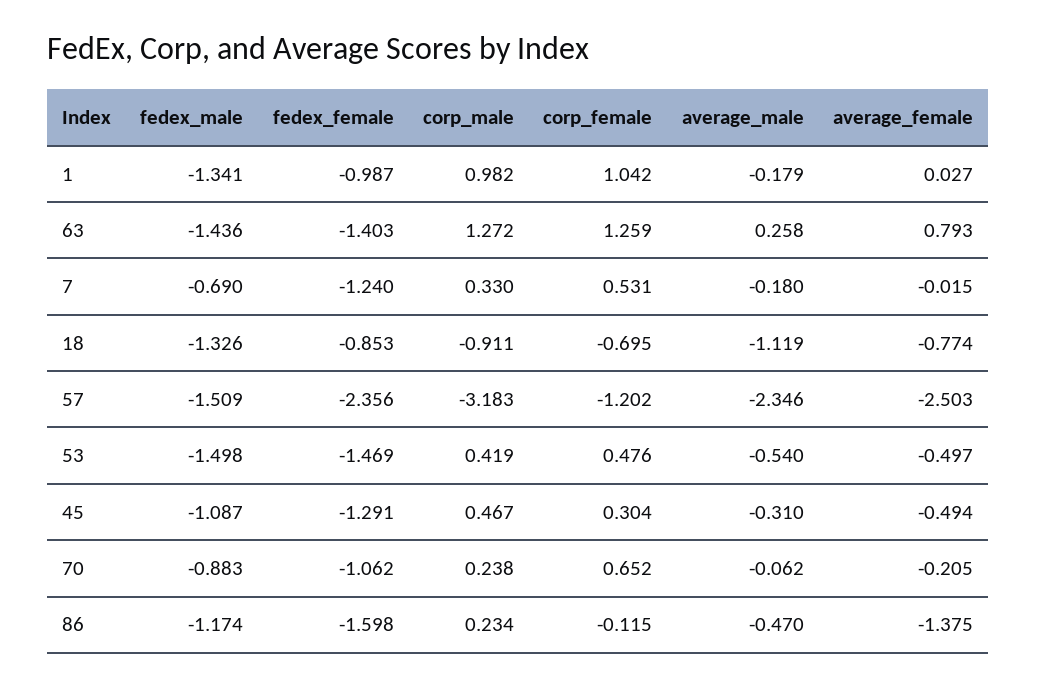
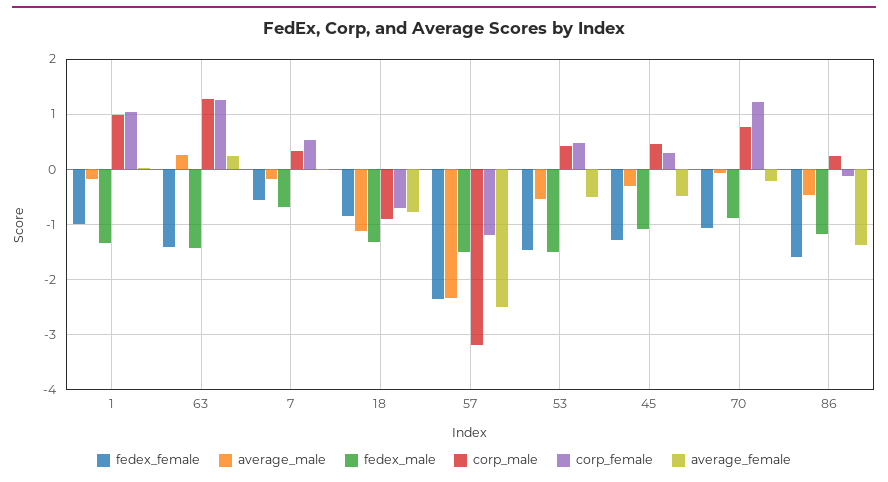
  {
    "fedex_male": {
      "1": -1.341,
      "63": -1.436,
      "7": -0.69,
      "18": -1.326,
      "57": -1.509,
      "53": -1.498,
      "45": -1.087,
      "70": -0.883,
      "86": -1.174
    },
    "fedex_female": {
      "1": -0.987,
      "63": -1.403,
-     "7": -1.24,
+     "7": -0.6,
      "18": -0.853,
      "57": -2.356,
      "53": -1.469,
      "45": -1.291,
      "70": -1.062,
      "86": -1.598
    },
    "corp_male": {
      "1": 0.982,
      "63": 1.272,
      "7": 0.33,
      "18": -0.911,
      "57": -3.183,
      "53": 0.419,
      "45": 0.467,
-     "70": 0.238,
+     "70": 0.8,
      "86": 0.234
    },
    "corp_female": {
      "1": 1.042,
      "63": 1.259,
      "7": 0.531,
      "18": -0.695,
      "57": -1.202,
      "53": 0.476,
      "45": 0.304,
-     "70": 0.652,
+     "70": 1.2,
      "86": -0.115
    },
    "average_male": {
      "1": -0.179,
      "63": 0.258,
      "7": -0.18,
      "18": -1.119,
      "57": -2.346,
      "53": -0.54,
      "45": -0.31,
      "70": -0.062,
      "86": -0.47
    },
    "average_female": {
      "1": 0.027,
-     "63": 0.793,
+     "63": 0.2,
      "7": -0.015,
      "18": -0.774,
      "57": -2.503,
      "53": -0.497,
      "45": -0.494,
      "70": -0.205,
      "86": -1.375
    }
  }

